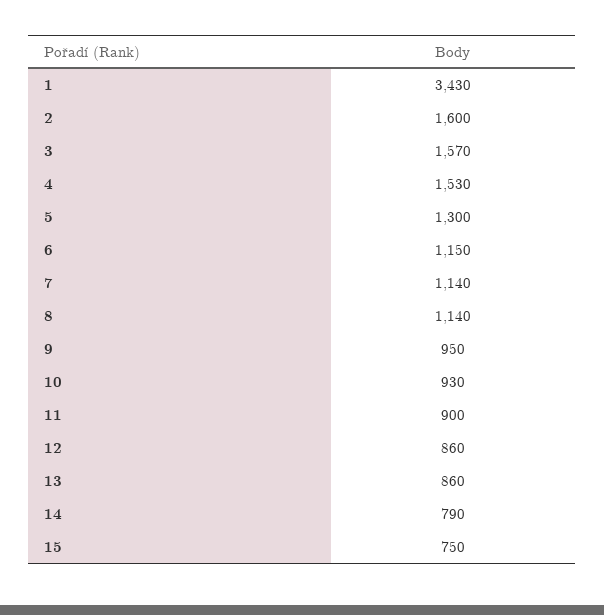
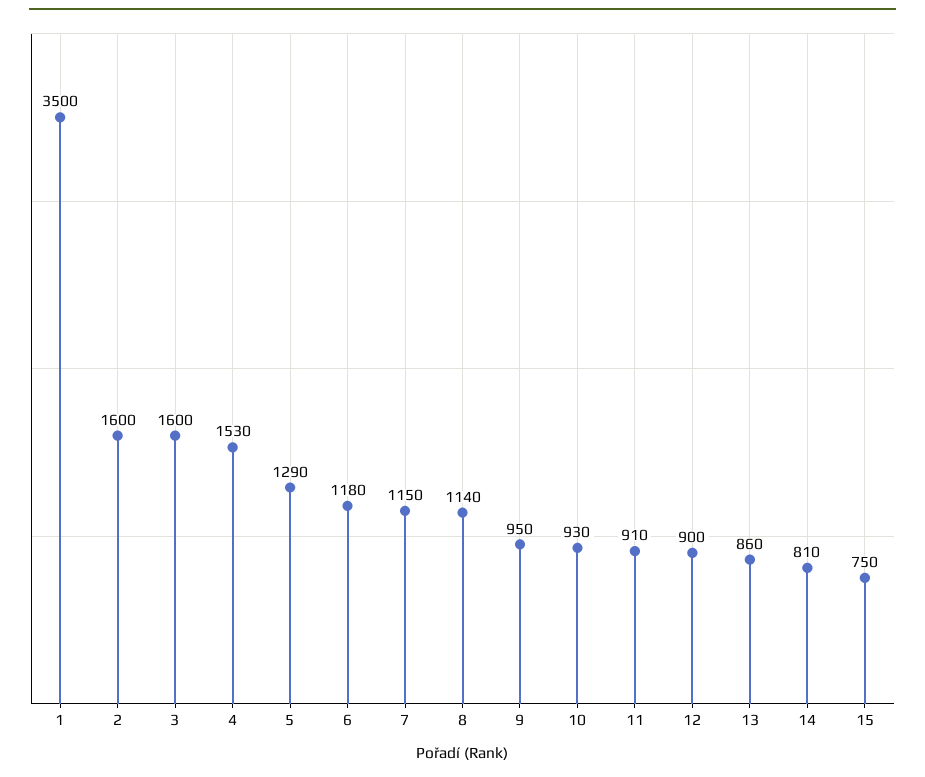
  {
-   "1": 3430,
+   "1": 3500,
    "2": 1600,
-   "3": 1570,
+   "3": 1600,
    "4": 1530,
-   "5": 1300,
+   "5": 1290,
-   "6": 1150,
+   "6": 1180,
-   "7": 1140,
+   "7": 1150,
    "8": 1140,
    "9": 950,
    "10": 930,
-   "11": 900,
+   "11": 910,
-   "12": 860,
+   "12": 900,
    "13": 860,
-   "14": 790,
+   "14": 810,
    "15": 750
  }

